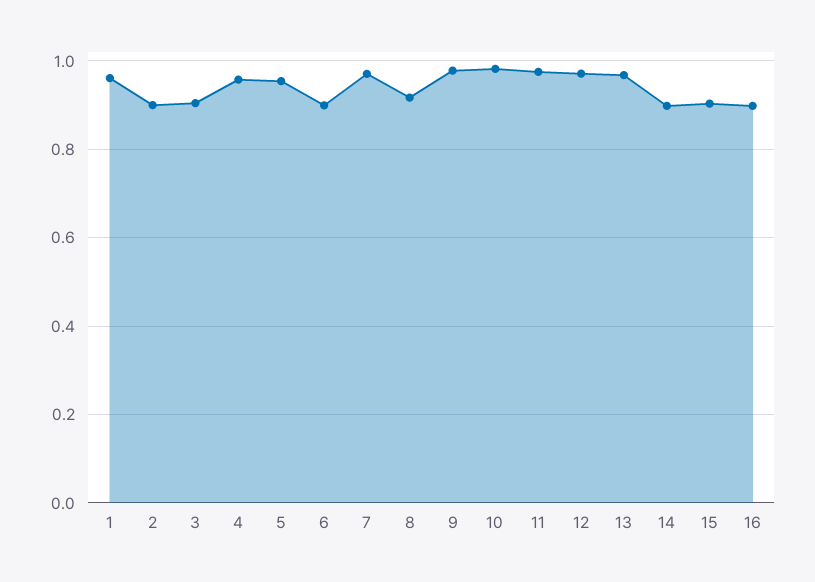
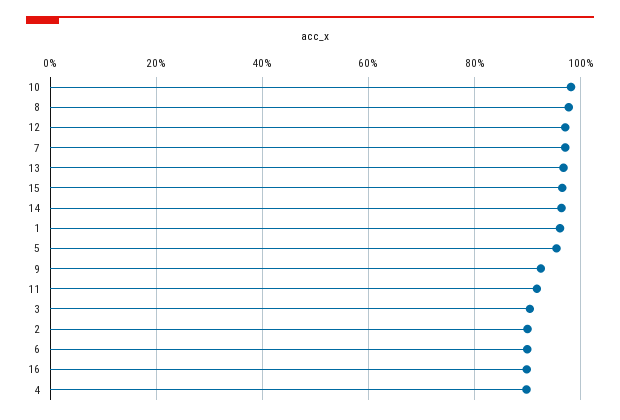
  {
    "1": 0.96,
    "2": 0.9,
    "3": 0.9,
-   "4": 0.96,
+   "4": 0.9,
    "5": 0.96,
    "6": 0.9,
    "7": 0.98,
-   "8": 0.92,
+   "8": 0.98,
-   "9": 0.98,
+   "9": 0.92,
    "10": 0.98,
-   "11": 0.98,
+   "11": 0.92,
    "12": 0.98,
    "13": 0.96,
-   "14": 0.9,
+   "14": 0.96,
-   "15": 0.9,
+   "15": 0.96,
    "16": 0.9
  }

